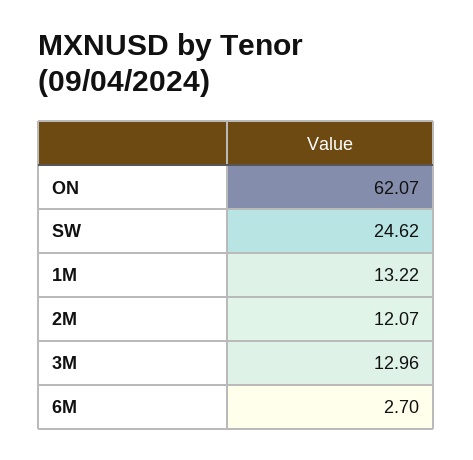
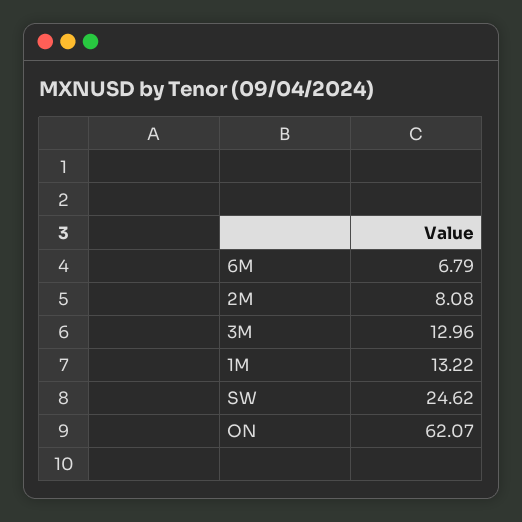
  {
    "ON": 62.07,
    "SW": 24.62,
    "1M": 13.22,
-   "2M": 12.07,
+   "2M": 8.08,
    "3M": 12.96,
-   "6M": 2.7
+   "6M": 6.79
  }

